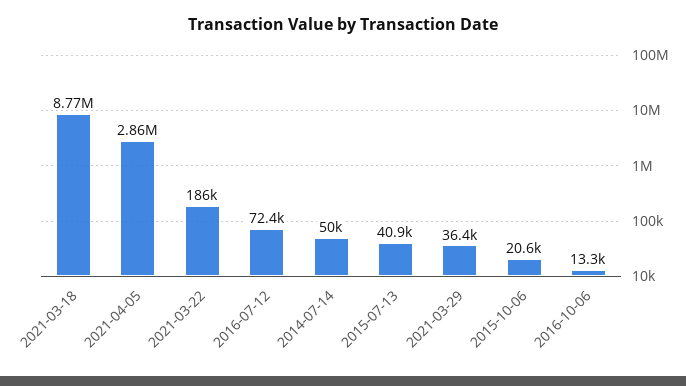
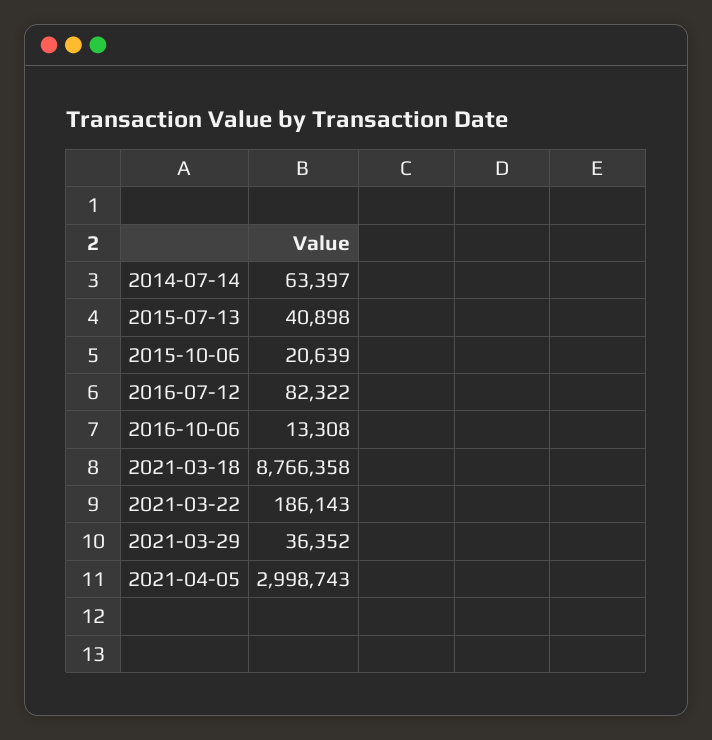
  {
    "2021-03-18": 8766358,
-   "2021-04-05": 2860000,
+   "2021-04-05": 2998743,
    "2021-03-22": 186143,
-   "2016-07-12": 72400,
+   "2016-07-12": 82322,
-   "2014-07-14": 50000,
+   "2014-07-14": 63397,
    "2015-07-13": 40898,
    "2021-03-29": 36352,
    "2015-10-06": 20639,
    "2016-10-06": 13308
  }

